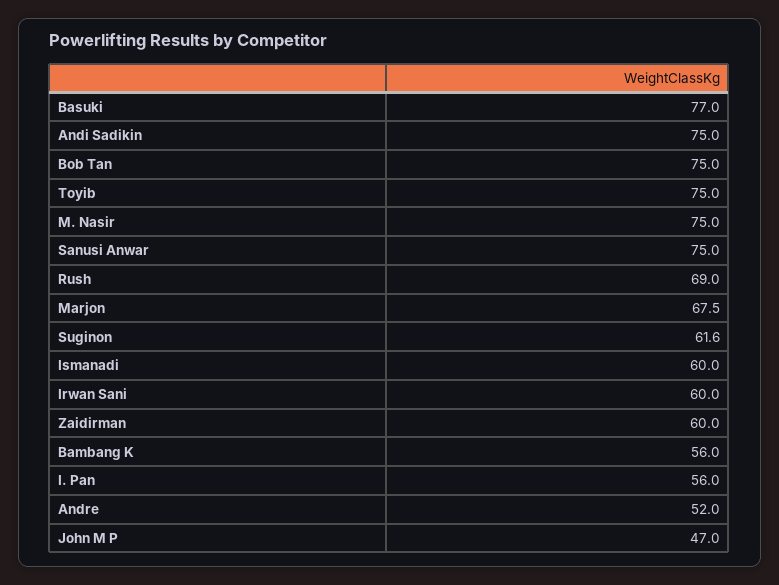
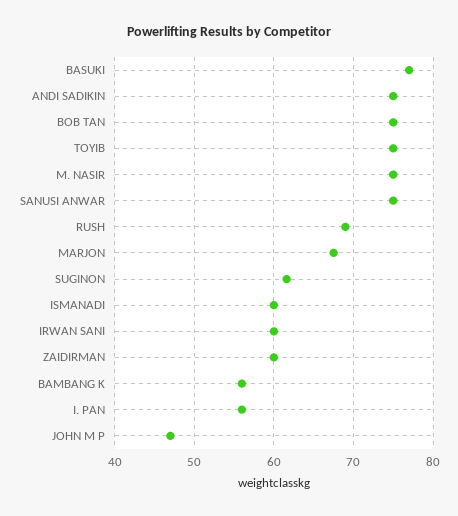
  {
    "Basuki": 77,
    "Andi Sadikin": 75,
    "Bob Tan": 75,
    "Toyib": 75,
    "M. Nasir": 75,
    "Sanusi Anwar": 75,
    "Rush": 69,
    "Marjon": 67.5,
    "Suginon": 61.6,
    "Ismanadi": 60,
    "Irwan Sani": 60,
    "Zaidirman": 60,
    "Bambang K": 56,
    "I. Pan": 56,
-   "Andre": 52,
    "John M P": 47
  }

